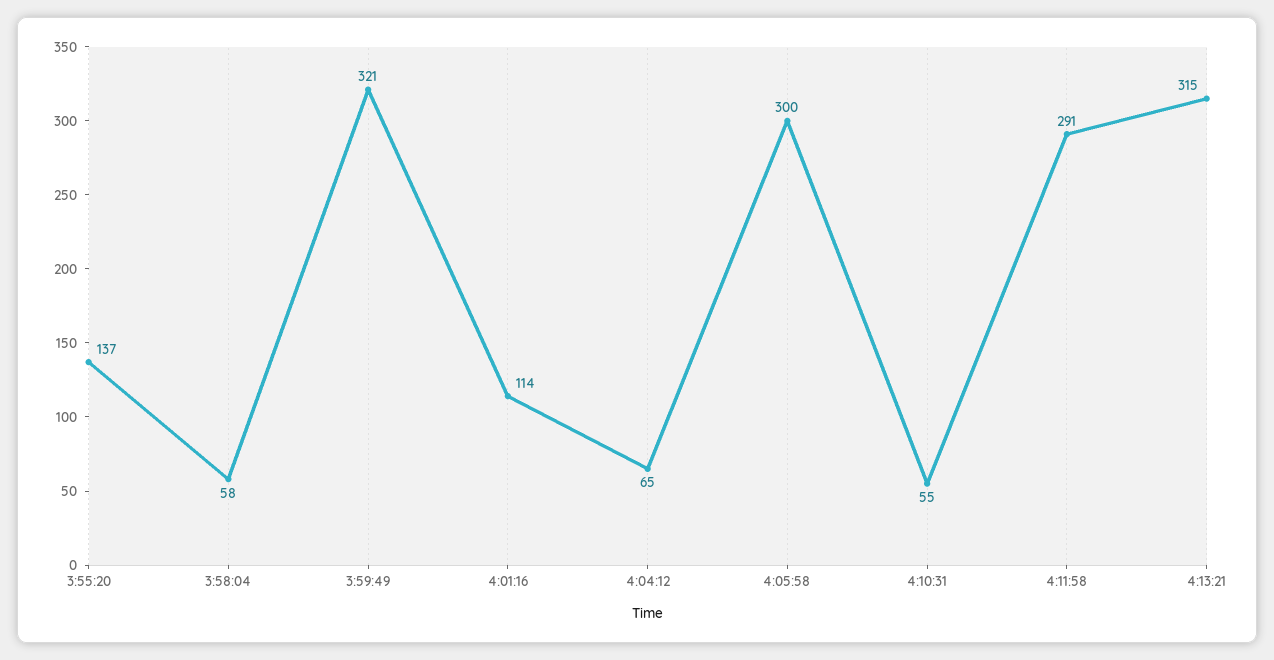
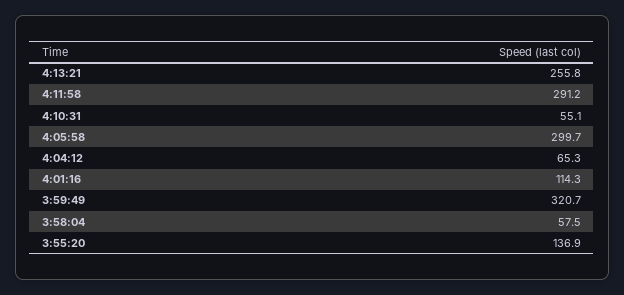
  {
    "3:55:20": 136.9,
    "3:58:04": 57.5,
    "3:59:49": 320.7,
    "4:01:16": 114.3,
    "4:04:12": 65.3,
    "4:05:58": 299.7,
    "4:10:31": 55.1,
    "4:11:58": 291.2,
-   "4:13:21": 315
+   "4:13:21": 255.8
  }

